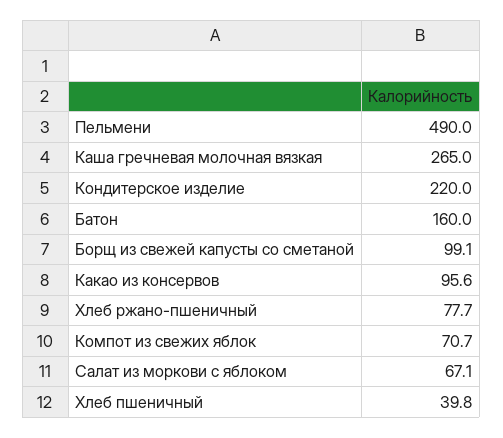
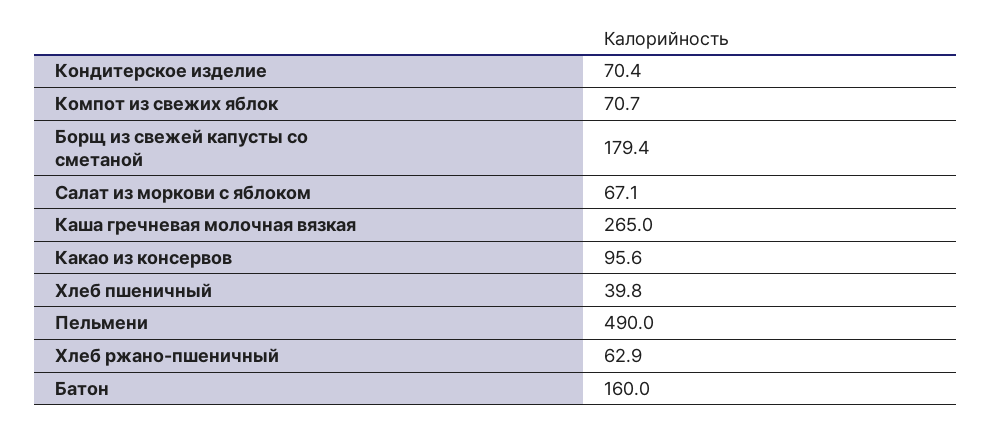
  {
    "Пельмени": 490,
    "Каша гречневая молочная вязкая": 265,
-   "Кондитерское изделие": 220,
+   "Кондитерское изделие": 70.4,
    "Батон": 160,
-   "Борщ из свежей капусты со сметаной": 99.1,
+   "Борщ из свежей капусты со сметаной": 179.4,
    "Какао из консервов": 95.6,
-   "Хлеб ржано-пшеничный": 77.7,
+   "Хлеб ржано-пшеничный": 62.9,
    "Компот из свежих яблок": 70.7,
    "Салат из моркови с яблоком": 67.1,
    "Хлеб пшеничный": 39.8
  }

